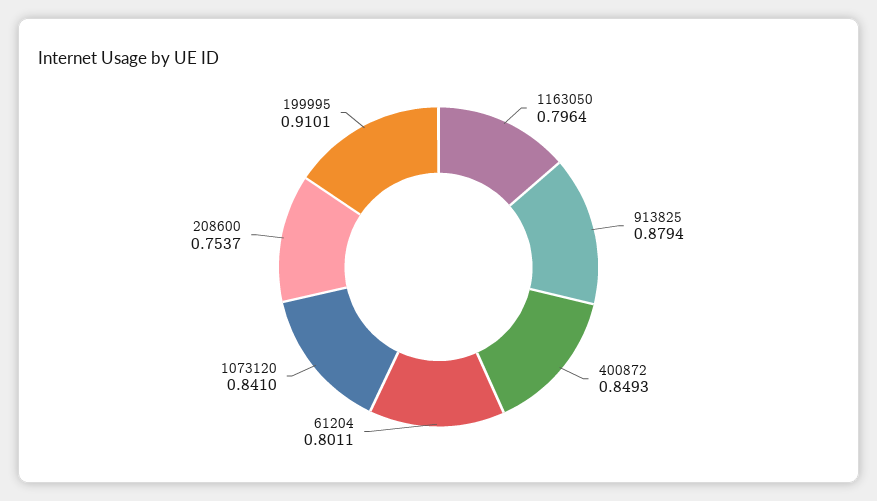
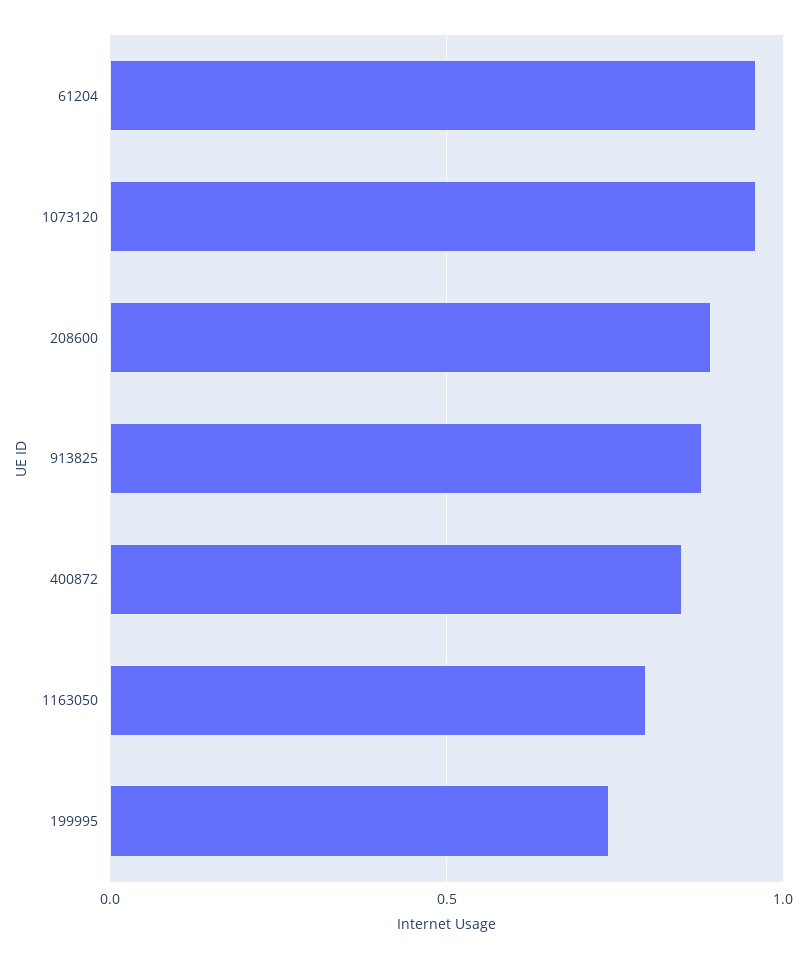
  {
    "1163050": 0.7964,
    "913825": 0.8794,
    "400872": 0.8493,
-   "61204": 0.8011,
+   "61204": 0.95,
-   "1073120": 0.841,
+   "1073120": 0.95,
-   "208600": 0.7537,
+   "208600": 0.9,
-   "199995": 0.9101
+   "199995": 0.75
  }

